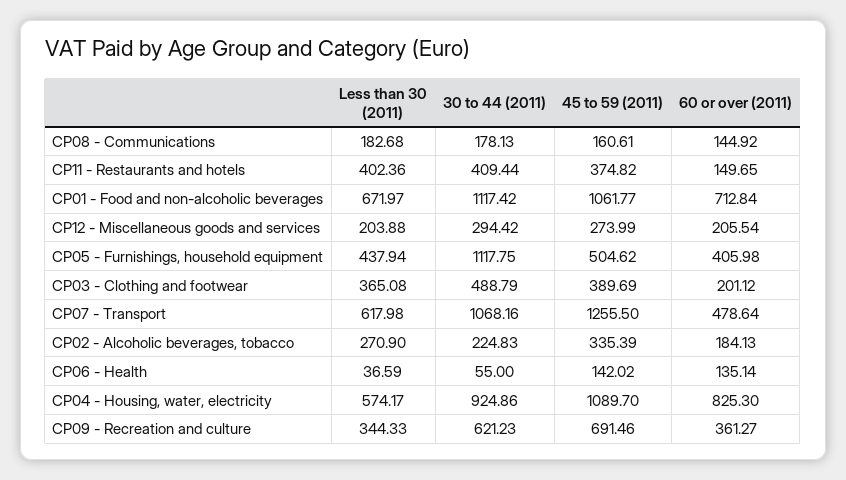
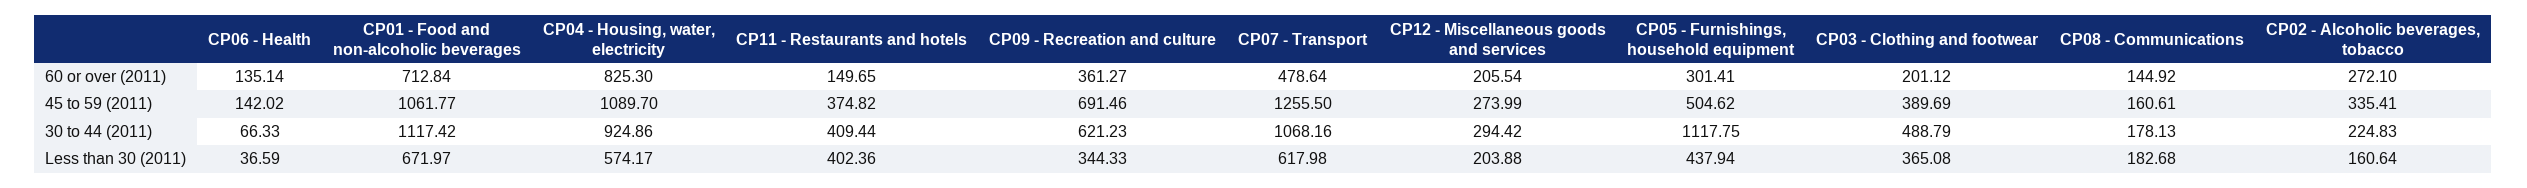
  {
    "Less than 30 (2011)": {
      "CP08 - Communications": 182.68,
      "CP11 - Restaurants and hotels": 402.36,
      "CP01 - Food and non-alcoholic beverages": 671.97,
      "CP12 - Miscellaneous goods and services": 203.88,
      "CP05 - Furnishings, household equipment": 437.94,
      "CP03 - Clothing and footwear": 365.08,
      "CP07 - Transport": 617.98,
-     "CP02 - Alcoholic beverages, tobacco": 270.9,
+     "CP02 - Alcoholic beverages, tobacco": 160.64,
      "CP06 - Health": 36.59,
      "CP04 - Housing, water, electricity": 574.17,
      "CP09 - Recreation and culture": 344.33
    },
    "30 to 44 (2011)": {
      "CP08 - Communications": 178.13,
      "CP11 - Restaurants and hotels": 409.44,
      "CP01 - Food and non-alcoholic beverages": 1117.42,
      "CP12 - Miscellaneous goods and services": 294.42,
      "CP05 - Furnishings, household equipment": 1117.75,
      "CP03 - Clothing and footwear": 488.79,
      "CP07 - Transport": 1068.16,
      "CP02 - Alcoholic beverages, tobacco": 224.83,
-     "CP06 - Health": 55,
+     "CP06 - Health": 66.33,
      "CP04 - Housing, water, electricity": 924.86,
      "CP09 - Recreation and culture": 621.23
    },
    "45 to 59 (2011)": {
      "CP08 - Communications": 160.61,
      "CP11 - Restaurants and hotels": 374.82,
      "CP01 - Food and non-alcoholic beverages": 1061.77,
      "CP12 - Miscellaneous goods and services": 273.99,
      "CP05 - Furnishings, household equipment": 504.62,
      "CP03 - Clothing and footwear": 389.69,
      "CP07 - Transport": 1255.5,
-     "CP02 - Alcoholic beverages, tobacco": 335.39,
+     "CP02 - Alcoholic beverages, tobacco": 335.41,
      "CP06 - Health": 142.02,
      "CP04 - Housing, water, electricity": 1089.7,
      "CP09 - Recreation and culture": 691.46
    },
    "60 or over (2011)": {
      "CP08 - Communications": 144.92,
      "CP11 - Restaurants and hotels": 149.65,
      "CP01 - Food and non-alcoholic beverages": 712.84,
      "CP12 - Miscellaneous goods and services": 205.54,
-     "CP05 - Furnishings, household equipment": 405.98,
+     "CP05 - Furnishings, household equipment": 301.41,
      "CP03 - Clothing and footwear": 201.12,
      "CP07 - Transport": 478.64,
-     "CP02 - Alcoholic beverages, tobacco": 184.13,
+     "CP02 - Alcoholic beverages, tobacco": 272.1,
      "CP06 - Health": 135.14,
      "CP04 - Housing, water, electricity": 825.3,
      "CP09 - Recreation and culture": 361.27
    }
  }

